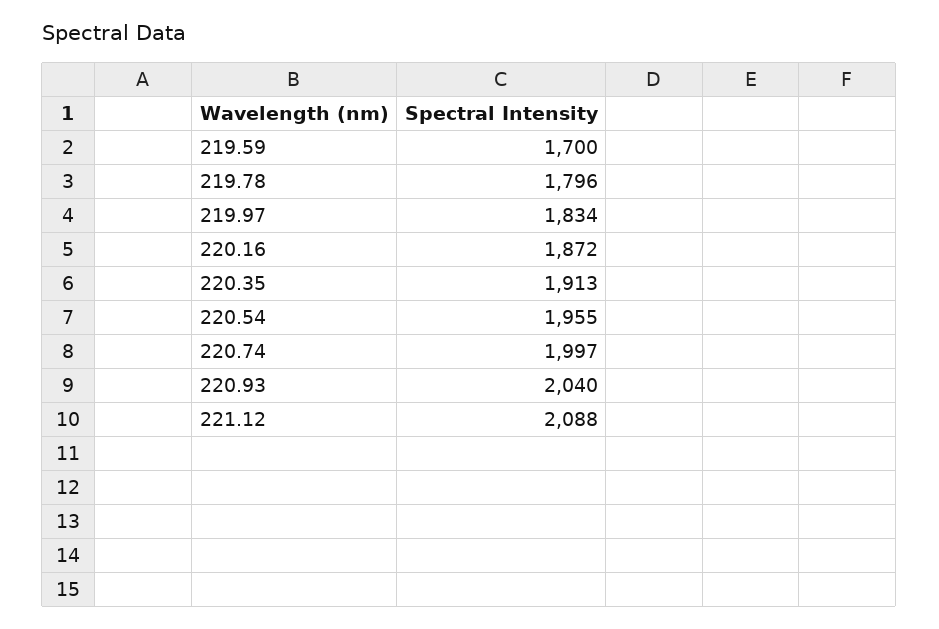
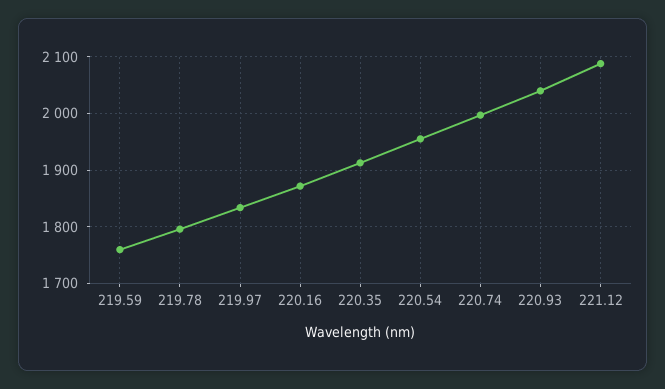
  {
-   "219.59": 1700,
+   "219.59": 1760,
    "219.78": 1796,
    "219.97": 1834,
    "220.16": 1872,
    "220.35": 1913,
    "220.54": 1955,
    "220.74": 1997,
    "220.93": 2040,
    "221.12": 2088
  }

